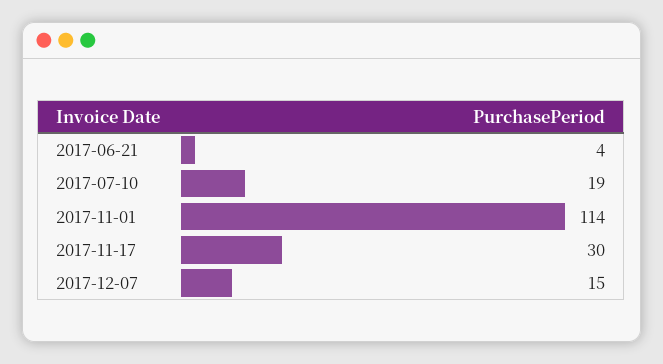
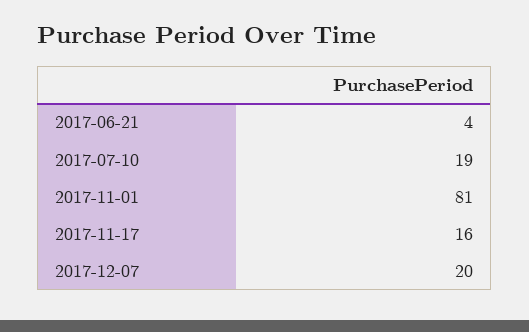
  {
    "2017-06-21": 4,
    "2017-07-10": 19,
-   "2017-11-01": 114,
+   "2017-11-01": 81,
-   "2017-11-17": 30,
+   "2017-11-17": 16,
-   "2017-12-07": 15
+   "2017-12-07": 20
  }

